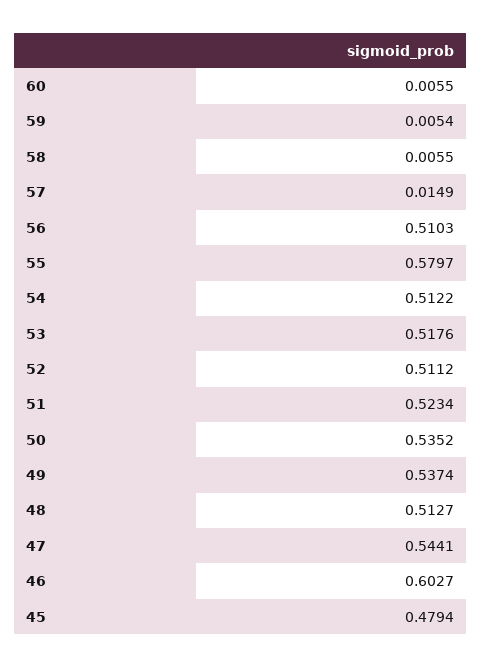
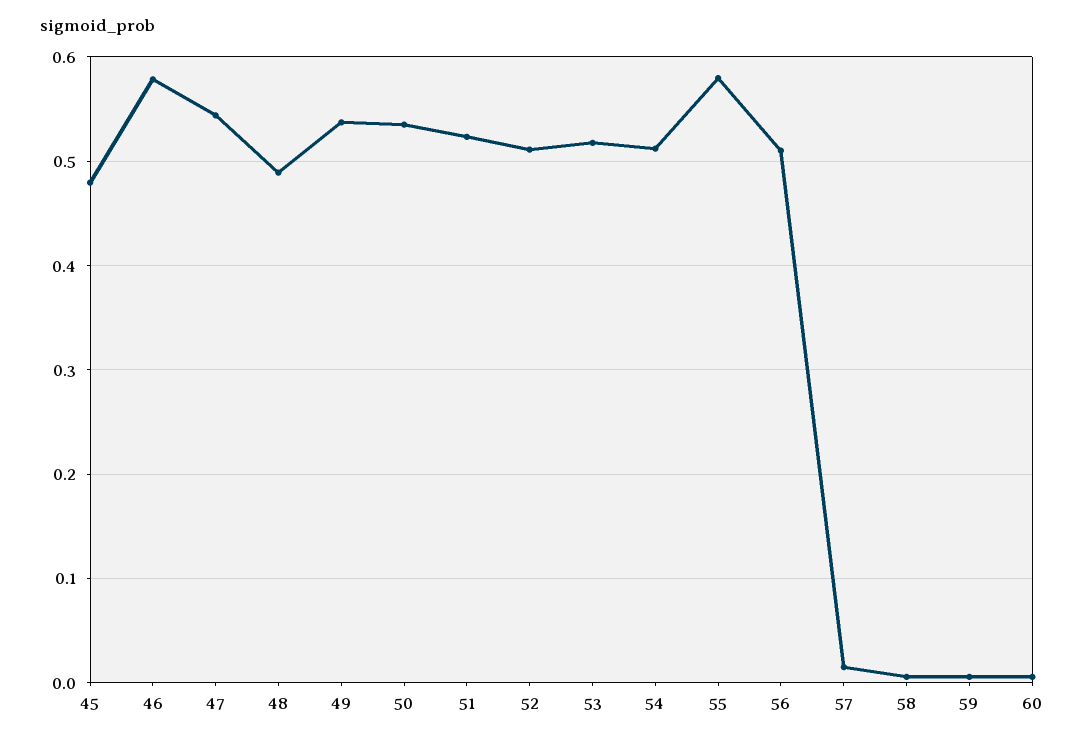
  {
    "60": 0.0055,
    "59": 0.0054,
    "58": 0.0055,
    "57": 0.0149,
    "56": 0.5103,
    "55": 0.5797,
    "54": 0.5122,
    "53": 0.5176,
    "52": 0.5112,
    "51": 0.5234,
    "50": 0.5352,
    "49": 0.5374,
-   "48": 0.5127,
+   "48": 0.49,
    "47": 0.5441,
-   "46": 0.6027,
+   "46": 0.58,
    "45": 0.4794
  }

